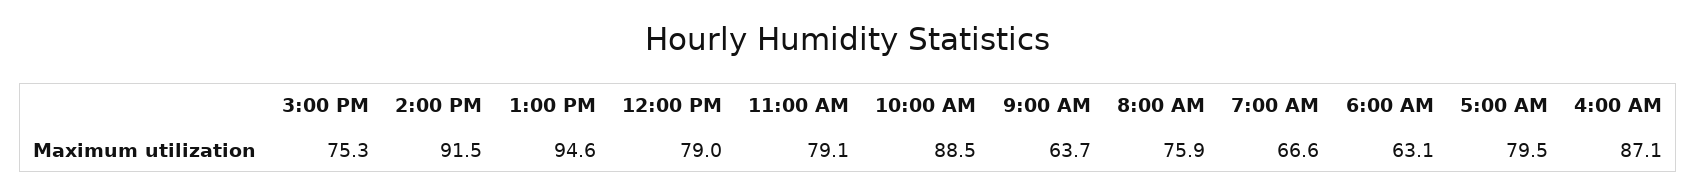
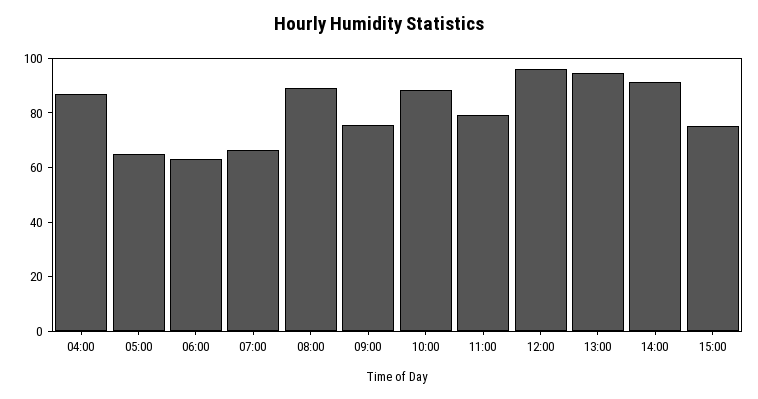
  {
    "3:00 PM": 75.3,
    "2:00 PM": 91.5,
    "1:00 PM": 94.6,
-   "12:00 PM": 79,
+   "12:00 PM": 95,
    "11:00 AM": 79.1,
    "10:00 AM": 88.5,
-   "9:00 AM": 63.7,
+   "9:00 AM": 75,
-   "8:00 AM": 75.9,
+   "8:00 AM": 90,
    "7:00 AM": 66.6,
    "6:00 AM": 63.1,
-   "5:00 AM": 79.5,
+   "5:00 AM": 65,
    "4:00 AM": 87.1
  }

